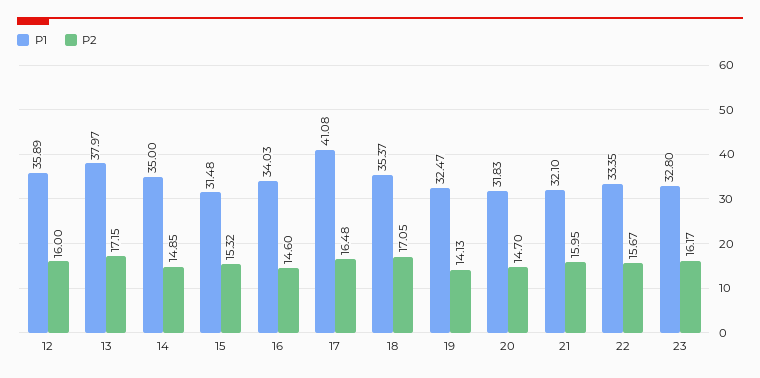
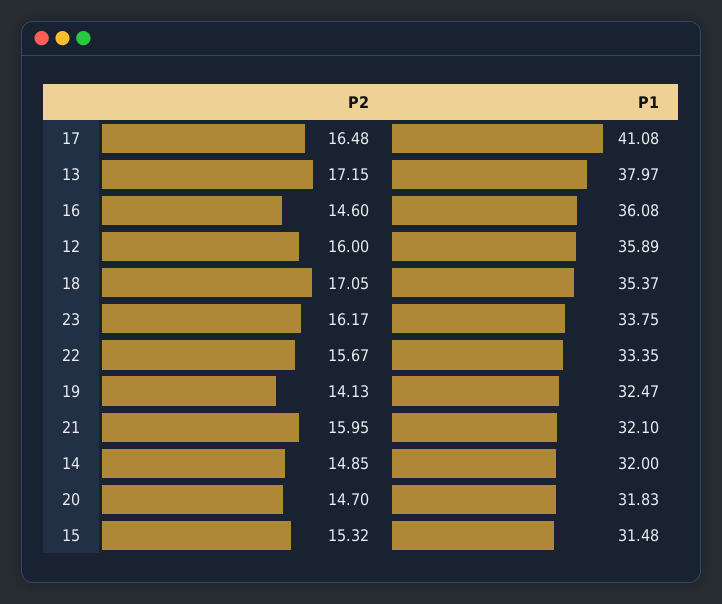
  {
    "P1": {
      "12": 35.89,
      "13": 37.97,
-     "14": 35,
+     "14": 32,
      "15": 31.48,
-     "16": 34.03,
+     "16": 36.08,
      "17": 41.08,
      "18": 35.37,
      "19": 32.47,
      "20": 31.83,
      "21": 32.1,
      "22": 33.35,
-     "23": 32.8
+     "23": 33.75
    },
    "P2": {
      "12": 16,
      "13": 17.15,
      "14": 14.85,
      "15": 15.32,
      "16": 14.6,
      "17": 16.48,
      "18": 17.05,
      "19": 14.13,
      "20": 14.7,
      "21": 15.95,
      "22": 15.67,
      "23": 16.17
    }
  }

